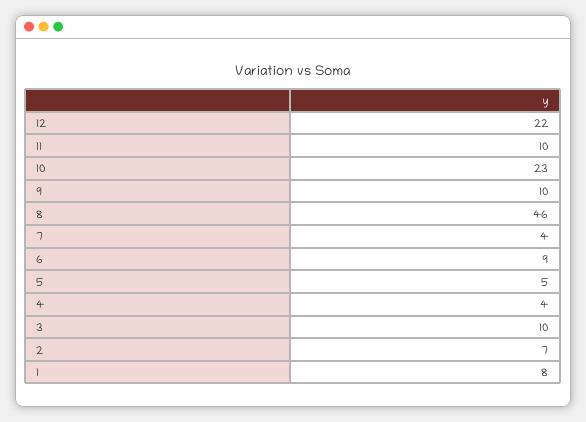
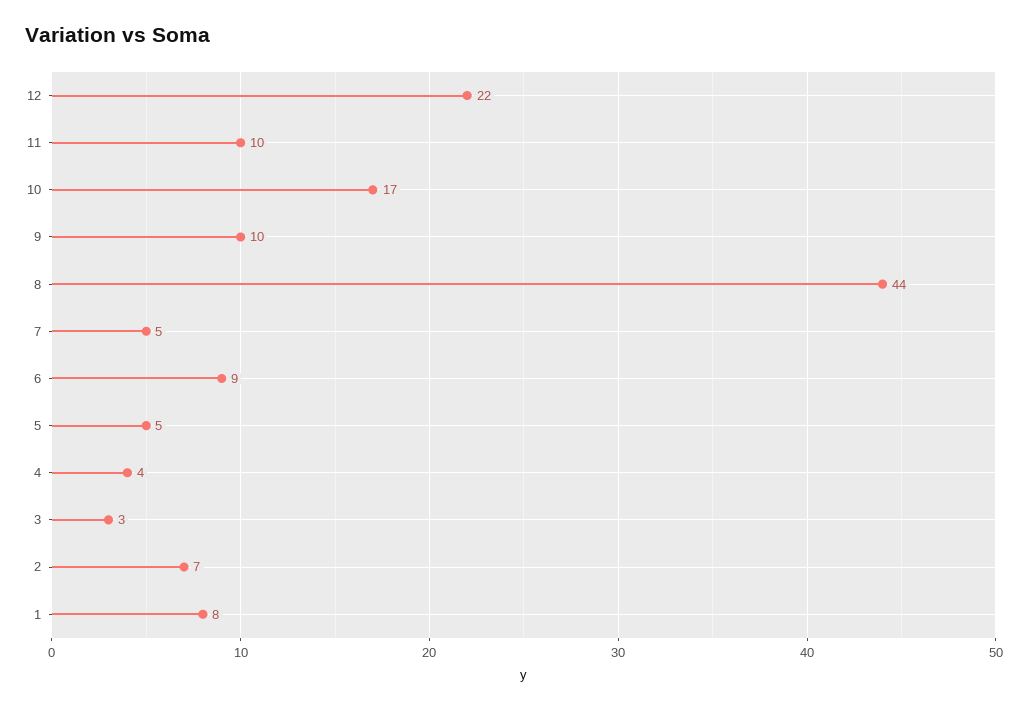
  {
    "12": 22,
    "11": 10,
-   "10": 23,
+   "10": 17,
    "9": 10,
-   "8": 46,
+   "8": 44,
-   "7": 4,
+   "7": 5,
    "6": 9,
    "5": 5,
    "4": 4,
-   "3": 10,
+   "3": 3,
    "2": 7,
    "1": 8
  }

